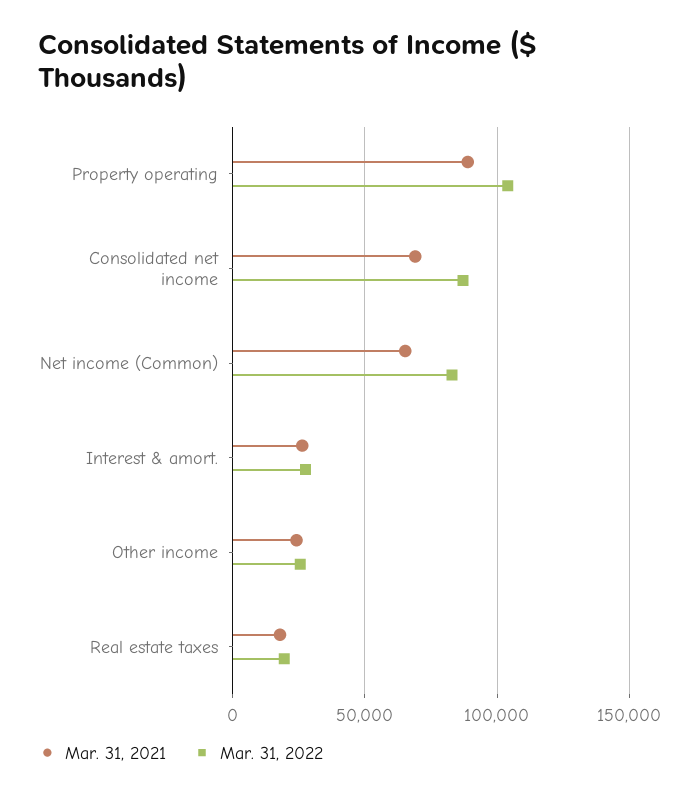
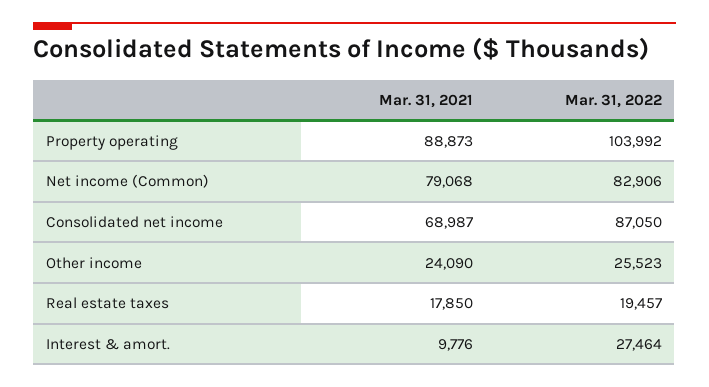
  {
    "Mar. 31, 2021": {
      "Property operating": 88873,
      "Consolidated net income": 68987,
-     "Net income (Common)": 65000,
+     "Net income (Common)": 79068,
-     "Interest & amort.": 25000,
+     "Interest & amort.": 9776,
      "Other income": 24090,
      "Real estate taxes": 17850
    },
    "Mar. 31, 2022": {
      "Property operating": 103992,
      "Consolidated net income": 87050,
      "Net income (Common)": 82906,
      "Interest & amort.": 27464,
      "Other income": 25523,
      "Real estate taxes": 19457
    }
  }

